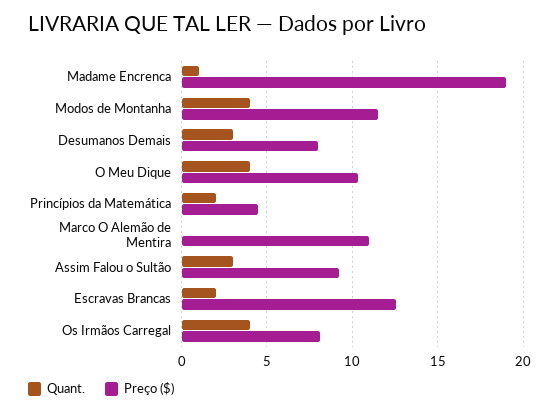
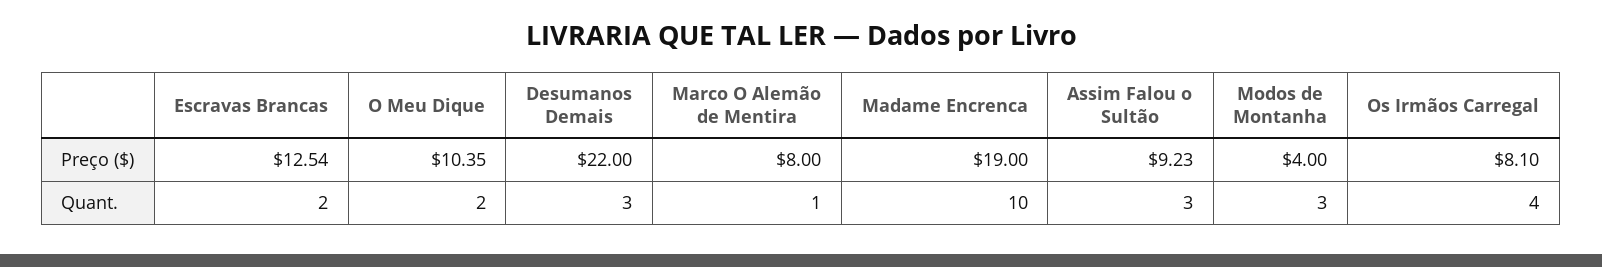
  {
    "Quant.": {
-     "Madame Encrenca": 1,
+     "Madame Encrenca": 10,
-     "Modos de Montanha": 4,
+     "Modos de Montanha": 3,
      "Desumanos Demais": 3,
-     "O Meu Dique": 4,
+     "O Meu Dique": 2,
-     "Princípios da Matemática": 2,
-     "Marco O Alemão de Mentira": 0,
+     "Marco O Alemão de Mentira": 1,
      "Assim Falou o Sultão": 3,
      "Escravas Brancas": 2,
      "Os Irmãos Carregal": 4
    },
    "Preço ($)": {
      "Madame Encrenca": 19,
-     "Modos de Montanha": 11.5,
+     "Modos de Montanha": 4,
-     "Desumanos Demais": 8,
+     "Desumanos Demais": 22,
      "O Meu Dique": 10.35,
-     "Princípios da Matemática": 4.5,
-     "Marco O Alemão de Mentira": 11,
+     "Marco O Alemão de Mentira": 8,
      "Assim Falou o Sultão": 9.23,
      "Escravas Brancas": 12.54,
      "Os Irmãos Carregal": 8.1
    }
  }

